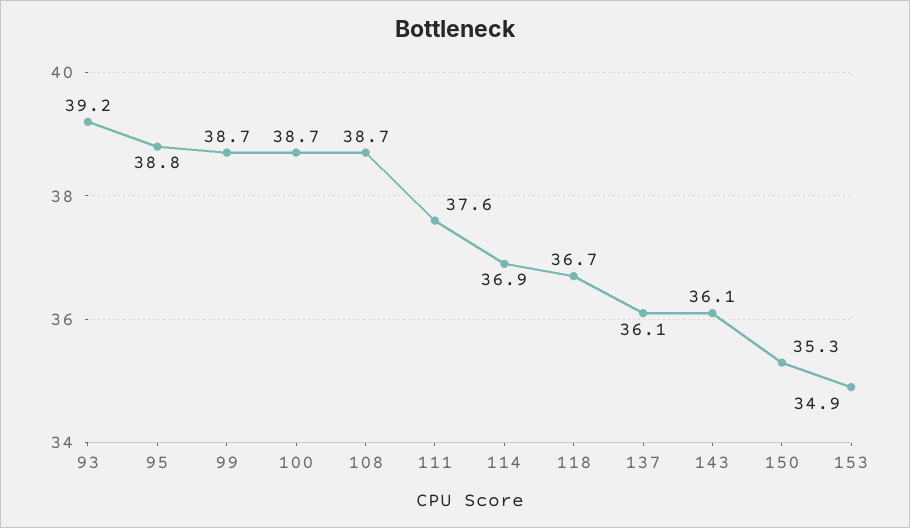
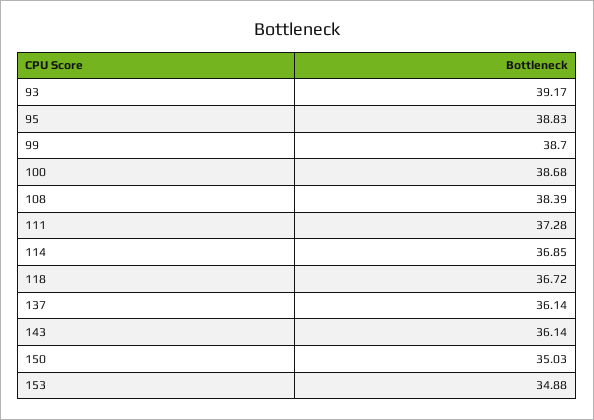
  {
    "93": 39.17,
    "95": 38.83,
    "99": 38.7,
    "100": 38.68,
-   "108": 38.7,
+   "108": 38.39,
-   "111": 37.6,
+   "111": 37.28,
    "114": 36.85,
    "118": 36.72,
    "137": 36.14,
    "143": 36.14,
-   "150": 35.3,
+   "150": 35.03,
    "153": 34.88
  }

